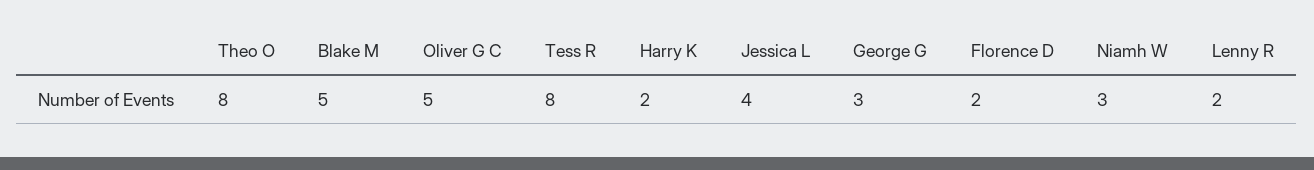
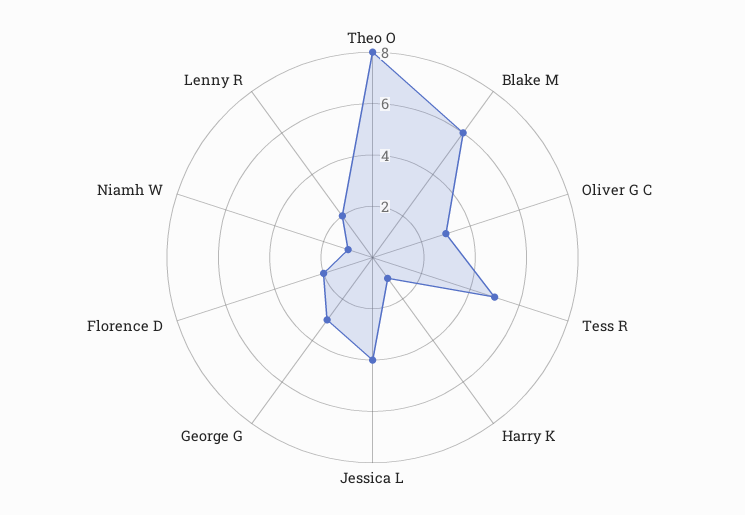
  {
    "Theo O": 8,
-   "Blake M": 5,
+   "Blake M": 6,
-   "Oliver G C": 5,
+   "Oliver G C": 3,
-   "Tess R": 8,
+   "Tess R": 5,
-   "Harry K": 2,
+   "Harry K": 1,
    "Jessica L": 4,
    "George G": 3,
    "Florence D": 2,
-   "Niamh W": 3,
+   "Niamh W": 1,
    "Lenny R": 2
  }

